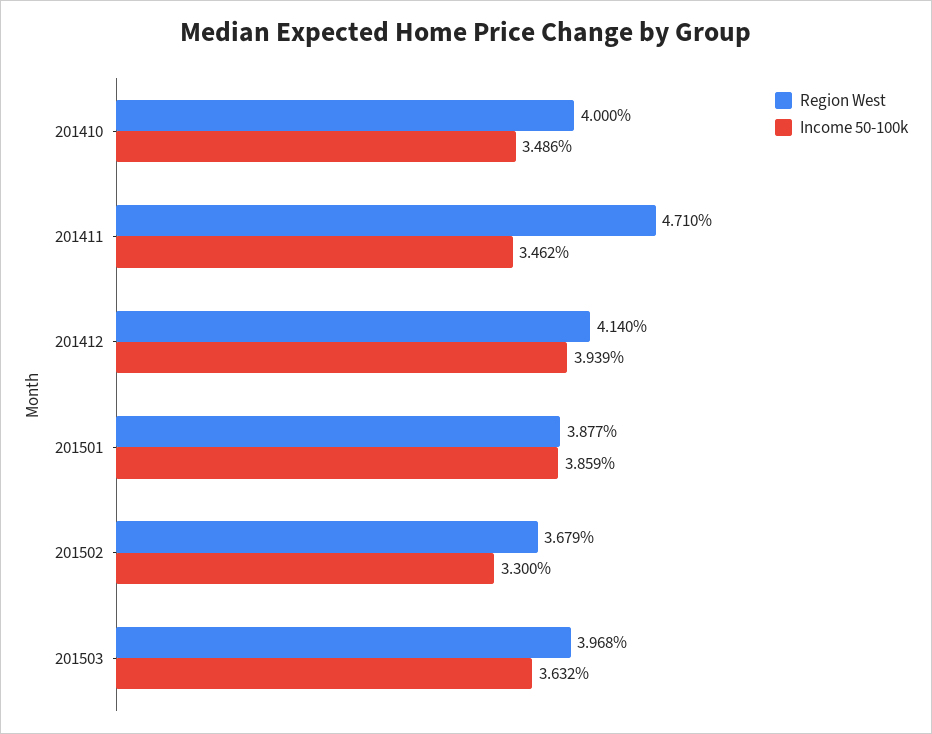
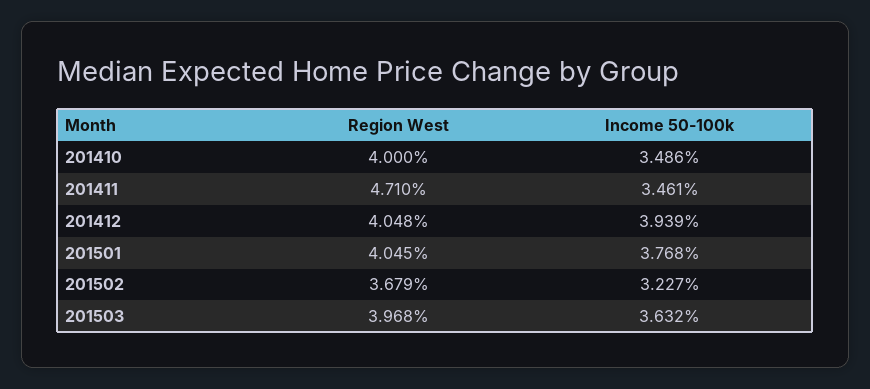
  {
    "Region West": {
      "201410": 4,
      "201411": 4.71,
-     "201412": 4.14,
+     "201412": 4.048,
-     "201501": 3.877,
+     "201501": 4.045,
      "201502": 3.679,
      "201503": 3.968
    },
    "Income 50-100k": {
      "201410": 3.486,
-     "201411": 3.462,
+     "201411": 3.461,
      "201412": 3.939,
-     "201501": 3.859,
+     "201501": 3.768,
-     "201502": 3.3,
+     "201502": 3.227,
      "201503": 3.632
    }
  }

